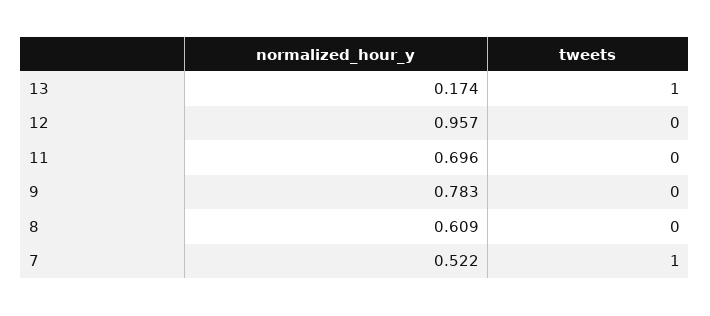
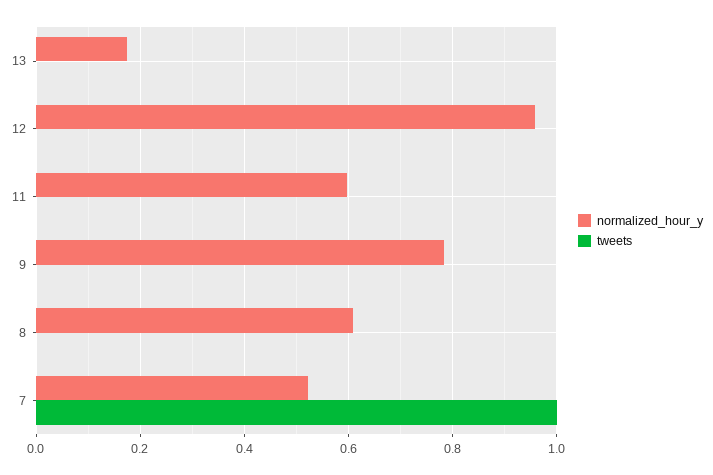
  {
    "normalized_hour_y": {
      "13": 0.174,
      "12": 0.957,
-     "11": 0.696,
+     "11": 0.6,
      "9": 0.783,
      "8": 0.609,
      "7": 0.522
    },
    "tweets": {
-     "13": 1,
+     "13": 0,
      "12": 0,
      "11": 0,
      "9": 0,
      "8": 0,
      "7": 1
    }
  }

